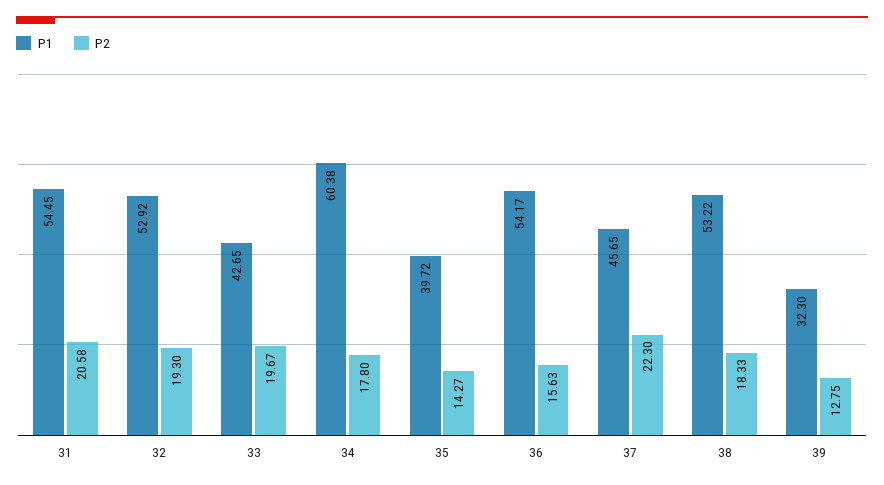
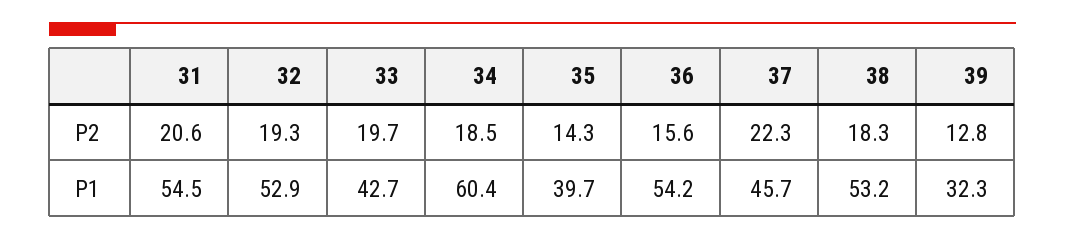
  {
    "P1": {
      "31": 54.45,
      "32": 52.92,
      "33": 42.65,
      "34": 60.38,
      "35": 39.72,
      "36": 54.17,
      "37": 45.65,
      "38": 53.22,
      "39": 32.3
    },
    "P2": {
      "31": 20.58,
      "32": 19.3,
      "33": 19.67,
-     "34": 17.8,
+     "34": 18.5,
      "35": 14.27,
      "36": 15.63,
      "37": 22.3,
      "38": 18.33,
      "39": 12.75
    }
  }

